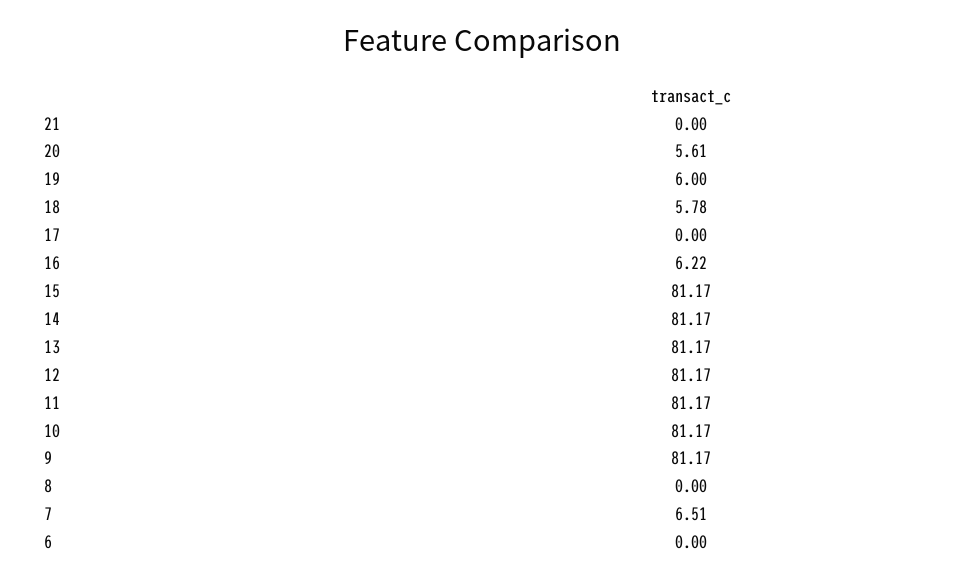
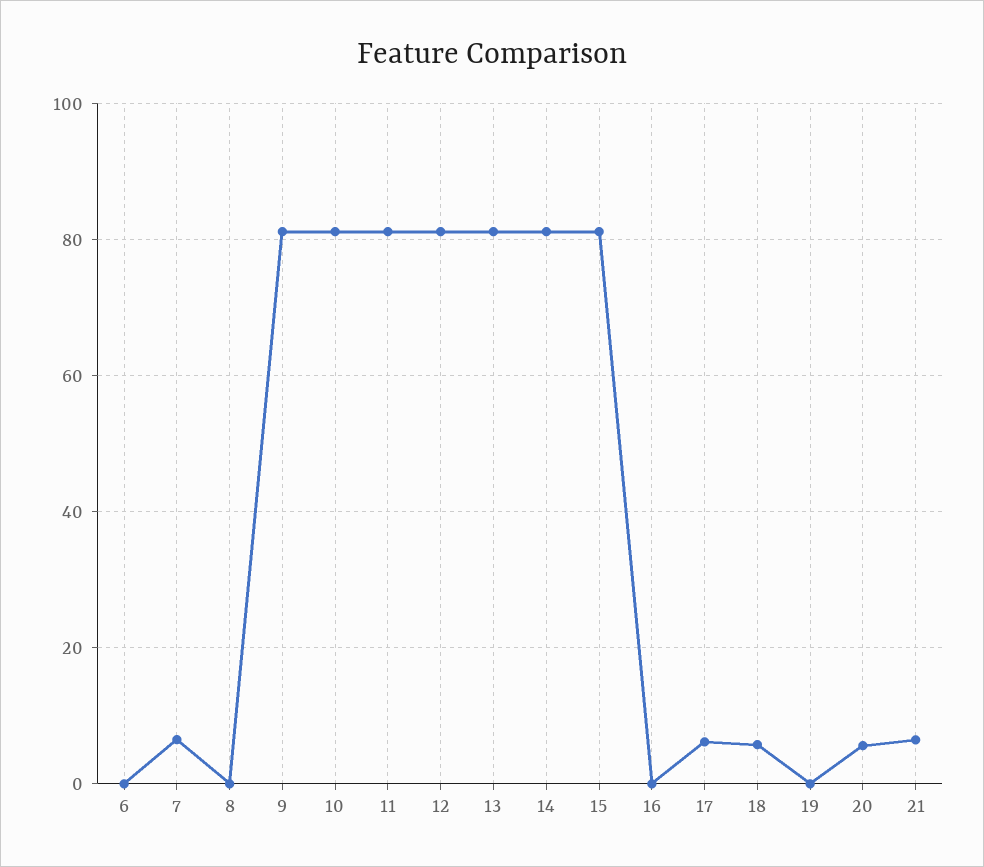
  {
-   "21": 0,
+   "21": 6,
    "20": 5.61,
-   "19": 6,
+   "19": 0,
    "18": 5.78,
-   "17": 0,
+   "17": 6,
-   "16": 6.22,
+   "16": 0,
    "15": 81.17,
    "14": 81.17,
    "13": 81.17,
    "12": 81.17,
    "11": 81.17,
    "10": 81.17,
    "9": 81.17,
    "8": 0,
    "7": 6.51,
    "6": 0
  }

